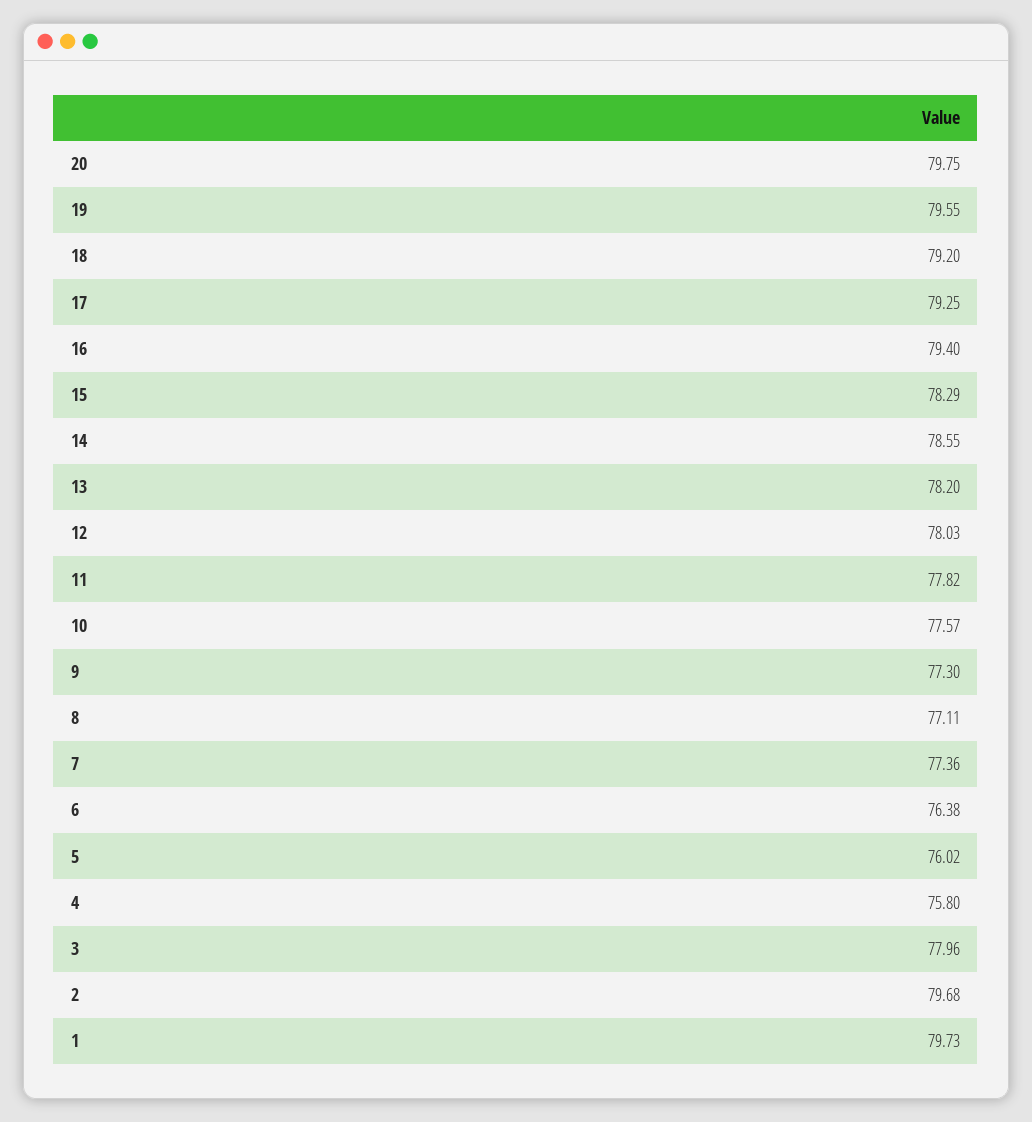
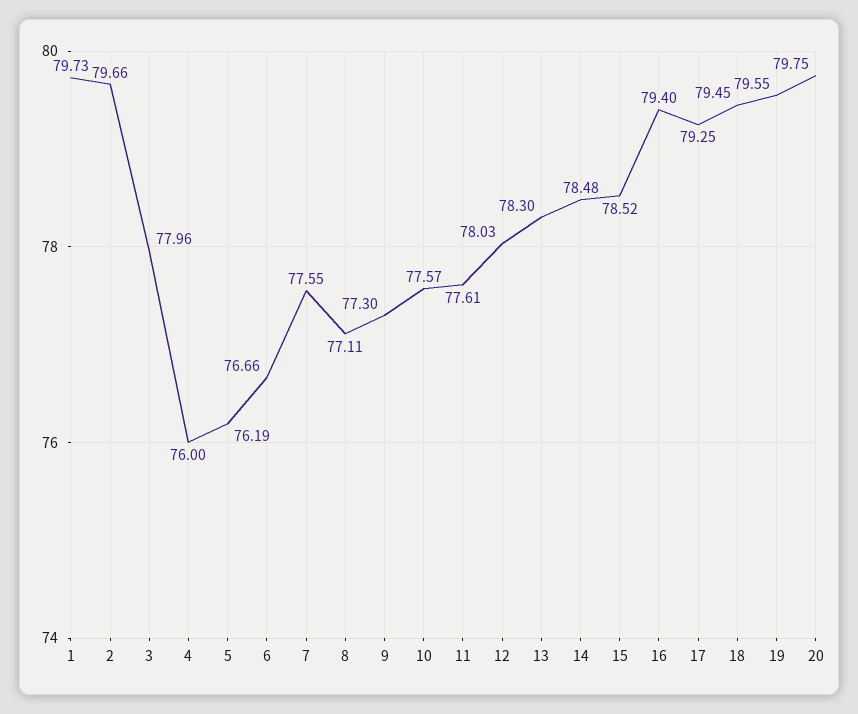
  {
    "20": 79.75,
    "19": 79.55,
-   "18": 79.2,
+   "18": 79.45,
    "17": 79.25,
    "16": 79.4,
-   "15": 78.29,
+   "15": 78.52,
-   "14": 78.55,
+   "14": 78.48,
-   "13": 78.2,
+   "13": 78.3,
    "12": 78.03,
-   "11": 77.82,
+   "11": 77.61,
    "10": 77.57,
    "9": 77.3,
    "8": 77.11,
-   "7": 77.36,
+   "7": 77.55,
-   "6": 76.38,
+   "6": 76.66,
-   "5": 76.02,
+   "5": 76.19,
-   "4": 75.8,
+   "4": 76,
    "3": 77.96,
-   "2": 79.68,
+   "2": 79.66,
    "1": 79.73
  }

